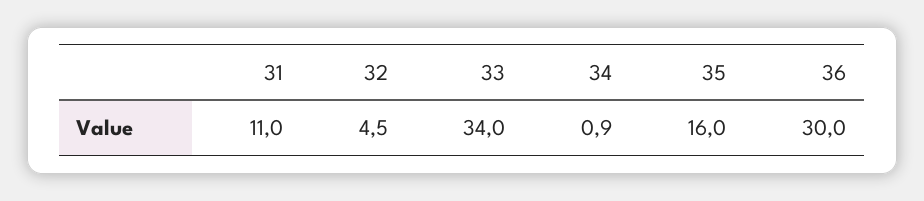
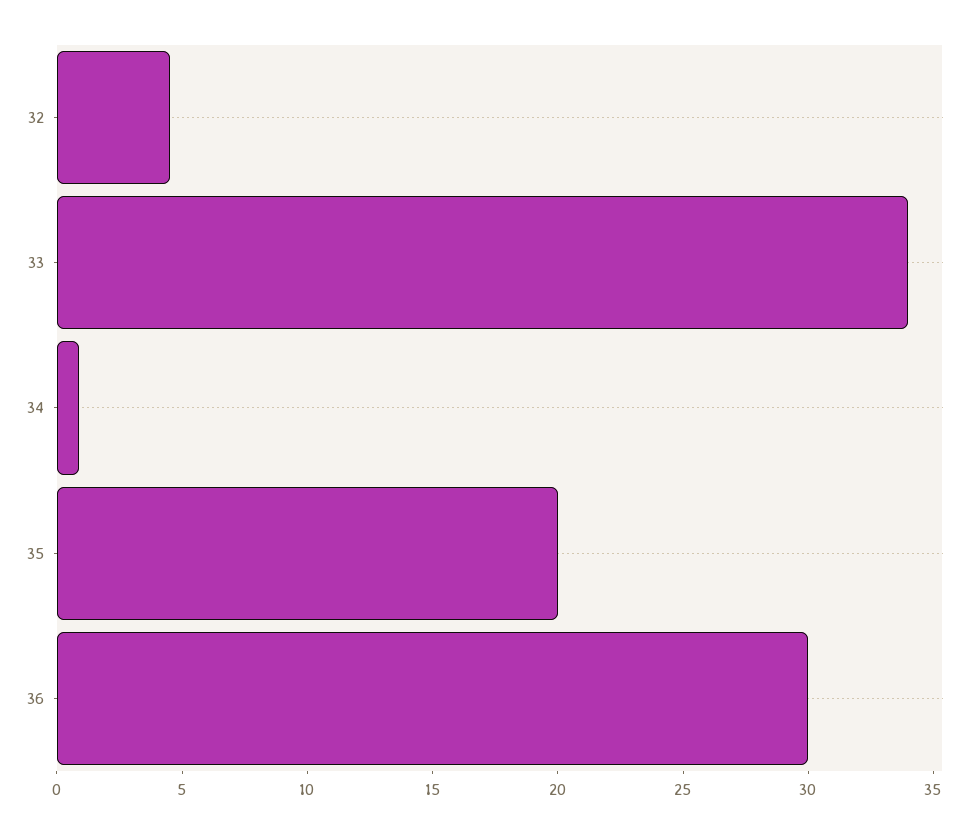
  {
-   "31": 11,
    "32": 4.5,
    "33": 34,
    "34": 0.9,
-   "35": 16,
+   "35": 20,
    "36": 30
  }

